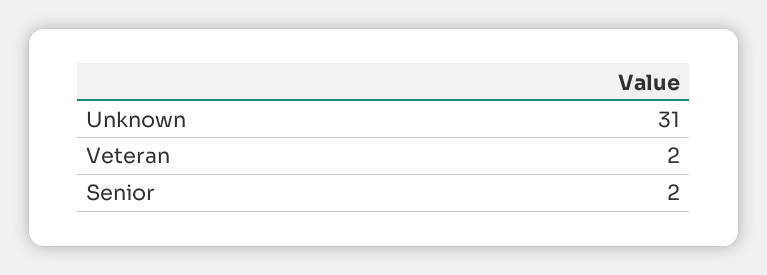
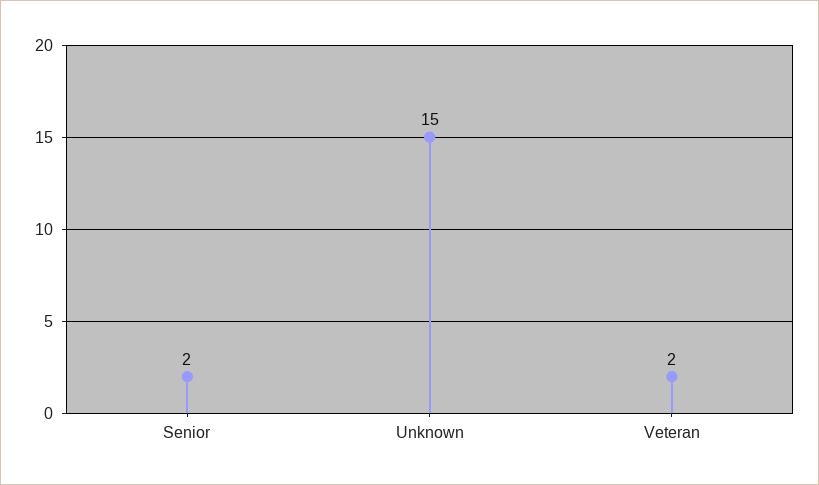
  {
-   "Unknown": 31,
+   "Unknown": 15,
    "Veteran": 2,
    "Senior": 2
  }

